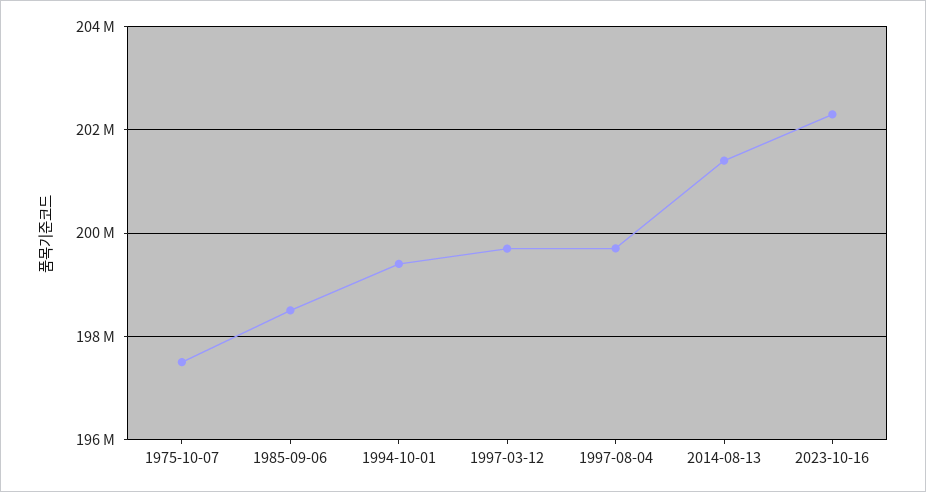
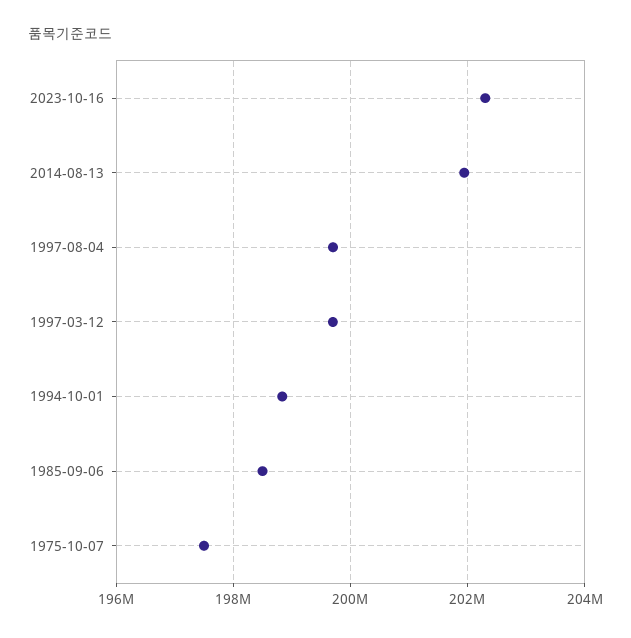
  {
    "1975-10-07": 197600000,
    "1985-09-06": 198600000,
-   "1994-10-01": 199400000,
+   "1994-10-01": 198800000,
    "1997-03-12": 199800000,
    "1997-08-04": 199800000,
-   "2014-08-13": 201400000,
+   "2014-08-13": 202000000,
    "2023-10-16": 202400000
  }

